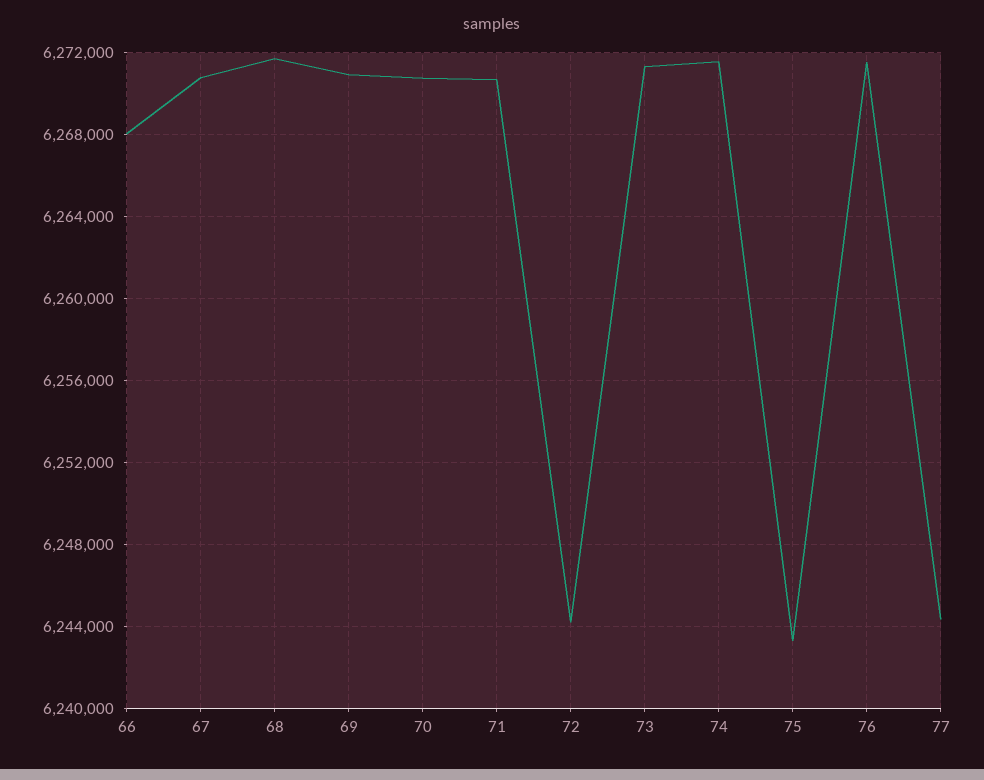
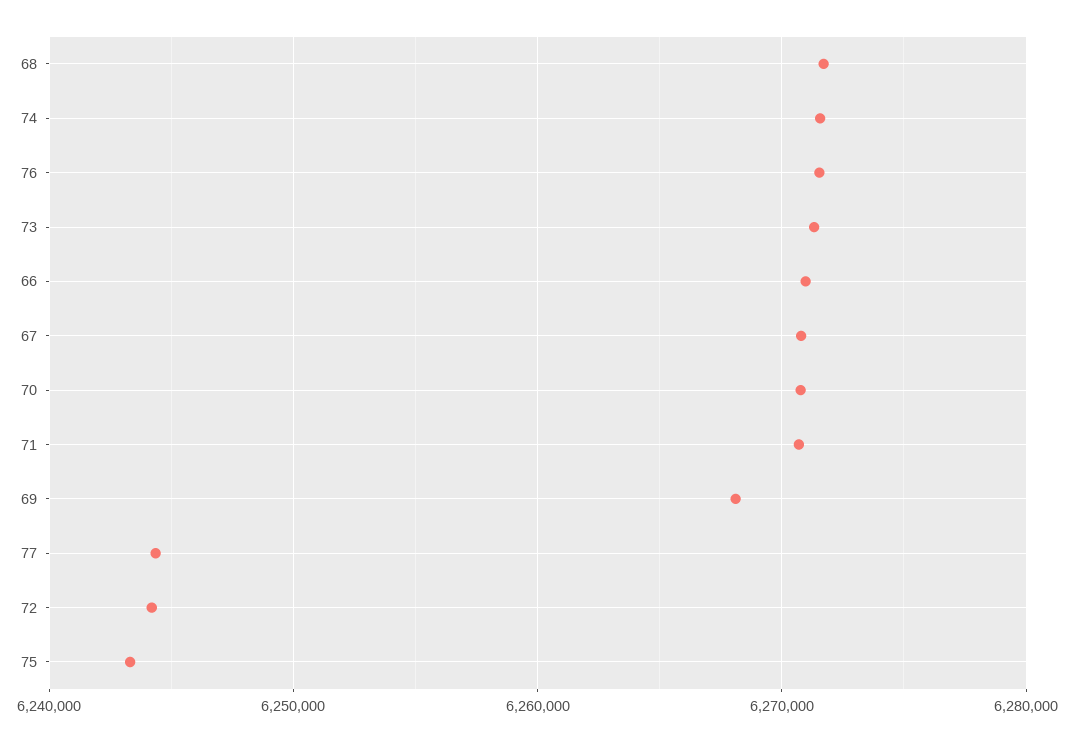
  {
-   "66": 6268000,
+   "66": 6271000,
    "67": 6271000,
    "68": 6271500,
-   "69": 6271000,
+   "69": 6268000,
    "70": 6271000,
    "71": 6270500,
    "72": 6244000,
    "73": 6271500,
    "74": 6271500,
    "75": 6243500,
    "76": 6271500,
    "77": 6244500
  }

